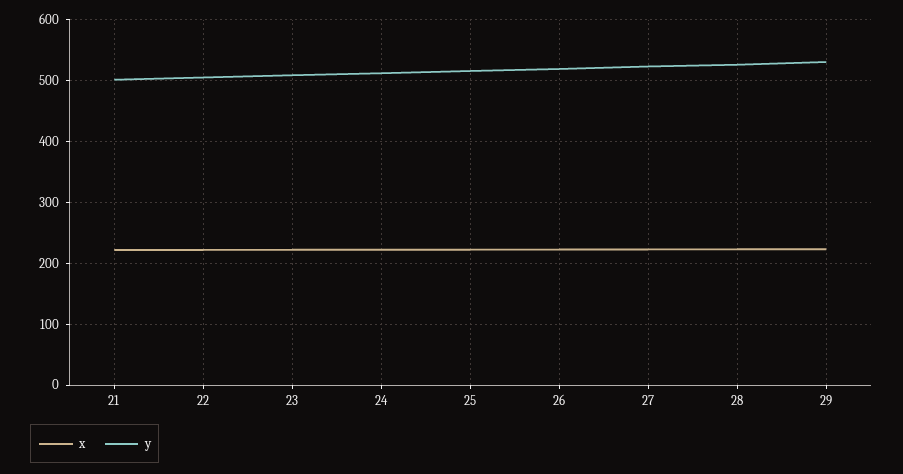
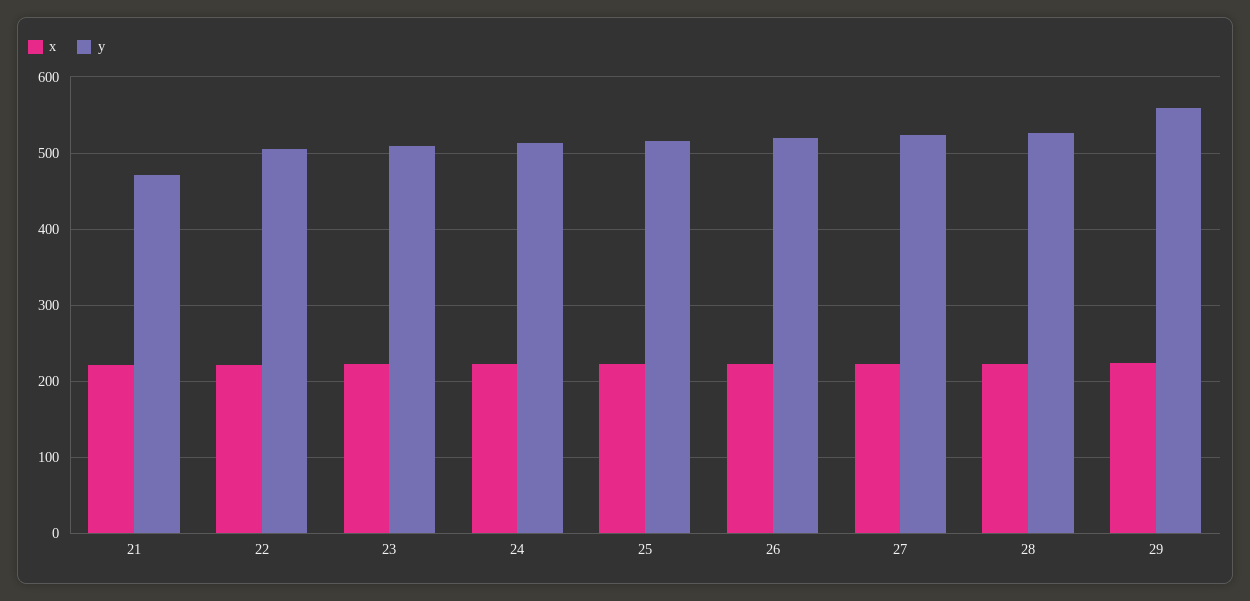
  {
    "x": {
      "21": 220,
      "22": 220,
      "23": 220,
      "24": 220,
      "25": 220,
      "26": 220,
      "27": 220,
      "28": 220,
      "29": 220
    },
    "y": {
-     "21": 500,
+     "21": 470,
      "22": 510,
      "23": 510,
      "24": 510,
      "25": 520,
      "26": 520,
      "27": 520,
      "28": 530,
-     "29": 530
+     "29": 560
    }
  }

